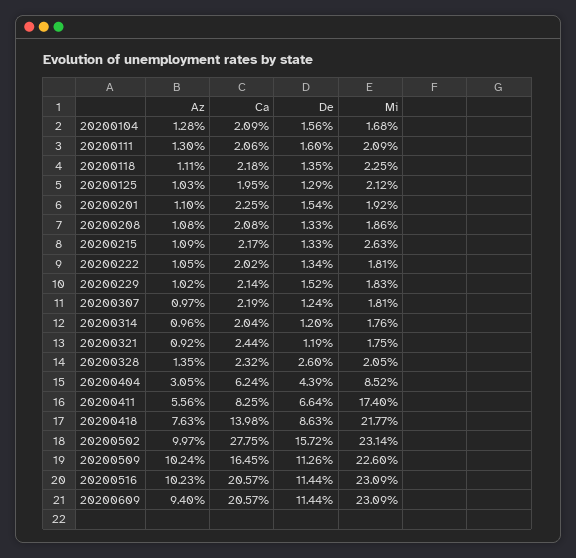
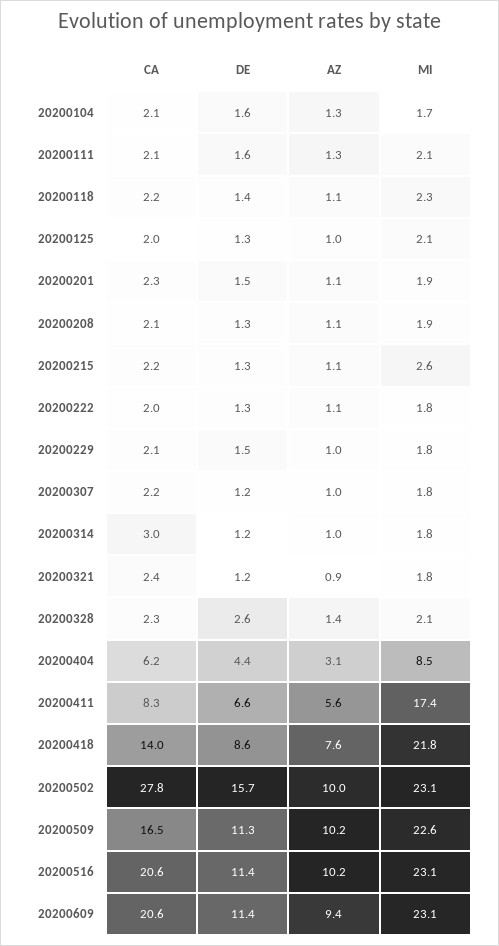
  {
    "Az": {
      "20200104": 1.28,
      "20200111": 1.3,
      "20200118": 1.11,
      "20200125": 1.03,
      "20200201": 1.1,
      "20200208": 1.08,
      "20200215": 1.09,
      "20200222": 1.05,
      "20200229": 1.02,
      "20200307": 0.97,
      "20200314": 0.96,
      "20200321": 0.92,
      "20200328": 1.35,
      "20200404": 3.05,
      "20200411": 5.56,
      "20200418": 7.63,
      "20200502": 9.97,
      "20200509": 10.24,
      "20200516": 10.23,
      "20200609": 9.4
    },
    "Ca": {
      "20200104": 2.09,
      "20200111": 2.06,
      "20200118": 2.18,
      "20200125": 1.95,
      "20200201": 2.25,
      "20200208": 2.08,
      "20200215": 2.17,
      "20200222": 2.02,
      "20200229": 2.14,
      "20200307": 2.19,
-     "20200314": 2.04,
+     "20200314": 3,
      "20200321": 2.44,
      "20200328": 2.32,
      "20200404": 6.24,
      "20200411": 8.25,
      "20200418": 13.98,
      "20200502": 27.75,
      "20200509": 16.45,
      "20200516": 20.57,
      "20200609": 20.57
    },
    "De": {
      "20200104": 1.56,
      "20200111": 1.6,
      "20200118": 1.35,
      "20200125": 1.29,
      "20200201": 1.54,
      "20200208": 1.33,
      "20200215": 1.33,
      "20200222": 1.34,
      "20200229": 1.52,
      "20200307": 1.24,
      "20200314": 1.2,
      "20200321": 1.19,
      "20200328": 2.6,
      "20200404": 4.39,
      "20200411": 6.64,
      "20200418": 8.63,
      "20200502": 15.72,
      "20200509": 11.26,
      "20200516": 11.44,
      "20200609": 11.44
    },
    "Mi": {
      "20200104": 1.68,
      "20200111": 2.09,
      "20200118": 2.25,
      "20200125": 2.12,
      "20200201": 1.92,
      "20200208": 1.86,
      "20200215": 2.63,
      "20200222": 1.81,
      "20200229": 1.83,
      "20200307": 1.81,
      "20200314": 1.76,
      "20200321": 1.75,
      "20200328": 2.05,
      "20200404": 8.52,
      "20200411": 17.4,
      "20200418": 21.77,
      "20200502": 23.14,
      "20200509": 22.6,
      "20200516": 23.09,
      "20200609": 23.09
    }
  }

